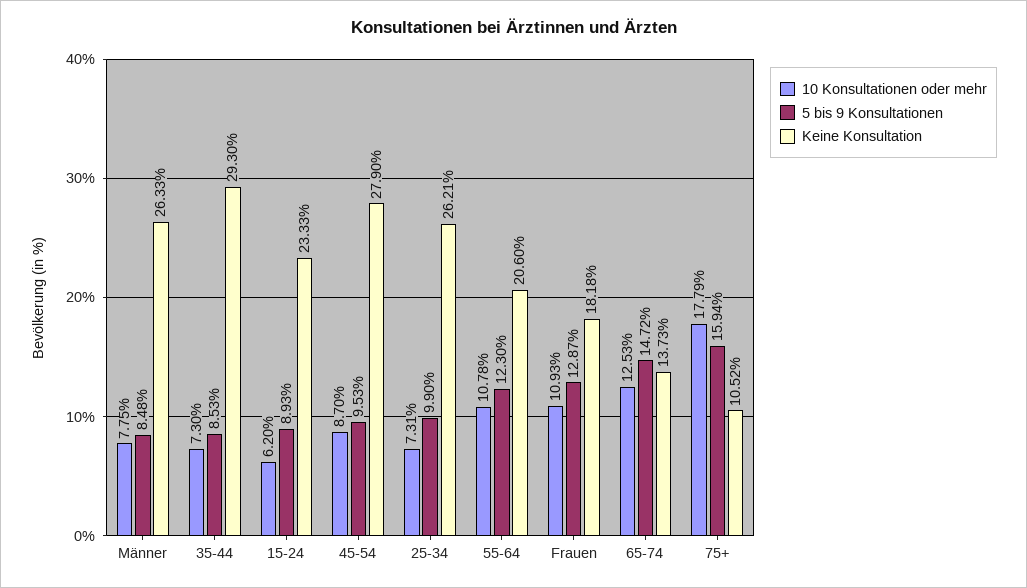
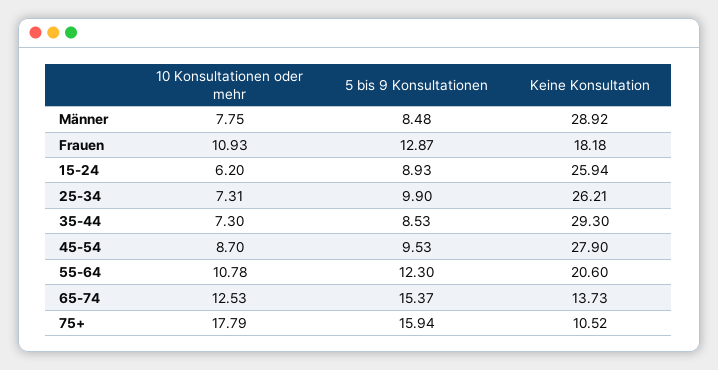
  {
    "10 Konsultationen oder mehr": {
      "Männer": 7.75,
      "35-44": 7.3,
      "15-24": 6.2,
      "45-54": 8.7,
      "25-34": 7.31,
      "55-64": 10.78,
      "Frauen": 10.93,
      "65-74": 12.53,
      "75+": 17.79
    },
    "5 bis 9 Konsultationen": {
      "Männer": 8.48,
      "35-44": 8.53,
      "15-24": 8.93,
      "45-54": 9.53,
      "25-34": 9.9,
      "55-64": 12.3,
      "Frauen": 12.87,
-     "65-74": 14.72,
+     "65-74": 15.37,
      "75+": 15.94
    },
    "Keine Konsultation": {
-     "Männer": 26.33,
+     "Männer": 28.92,
      "35-44": 29.3,
-     "15-24": 23.33,
+     "15-24": 25.94,
      "45-54": 27.9,
      "25-34": 26.21,
      "55-64": 20.6,
      "Frauen": 18.18,
      "65-74": 13.73,
      "75+": 10.52
    }
  }

